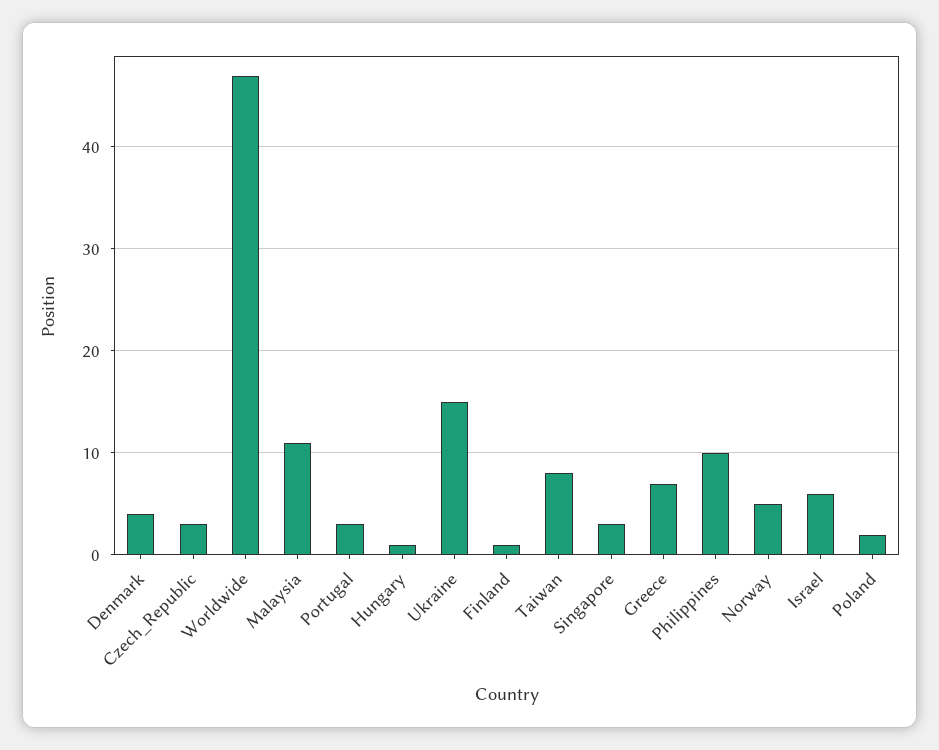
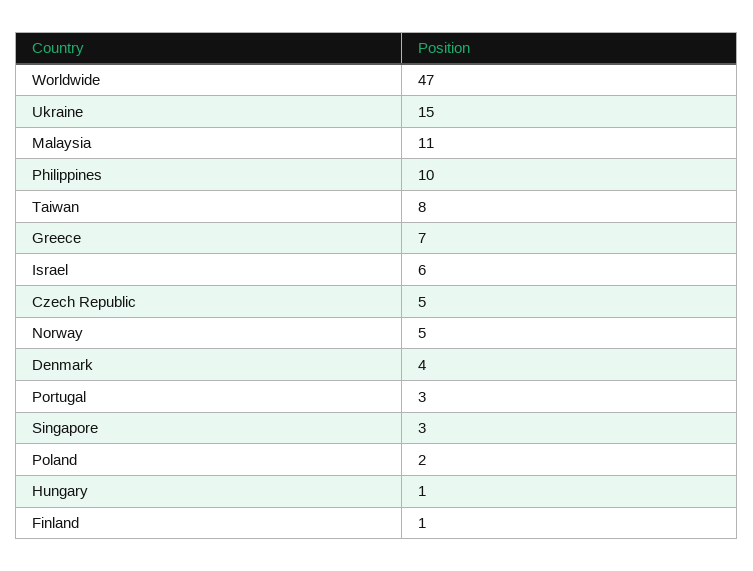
  {
    "Denmark": 4,
-   "Czech_Republic": 3,
+   "Czech_Republic": 5,
    "Worldwide": 47,
    "Malaysia": 11,
    "Portugal": 3,
    "Hungary": 1,
    "Ukraine": 15,
    "Finland": 1,
    "Taiwan": 8,
    "Singapore": 3,
    "Greece": 7,
    "Philippines": 10,
    "Norway": 5,
    "Israel": 6,
    "Poland": 2
  }

